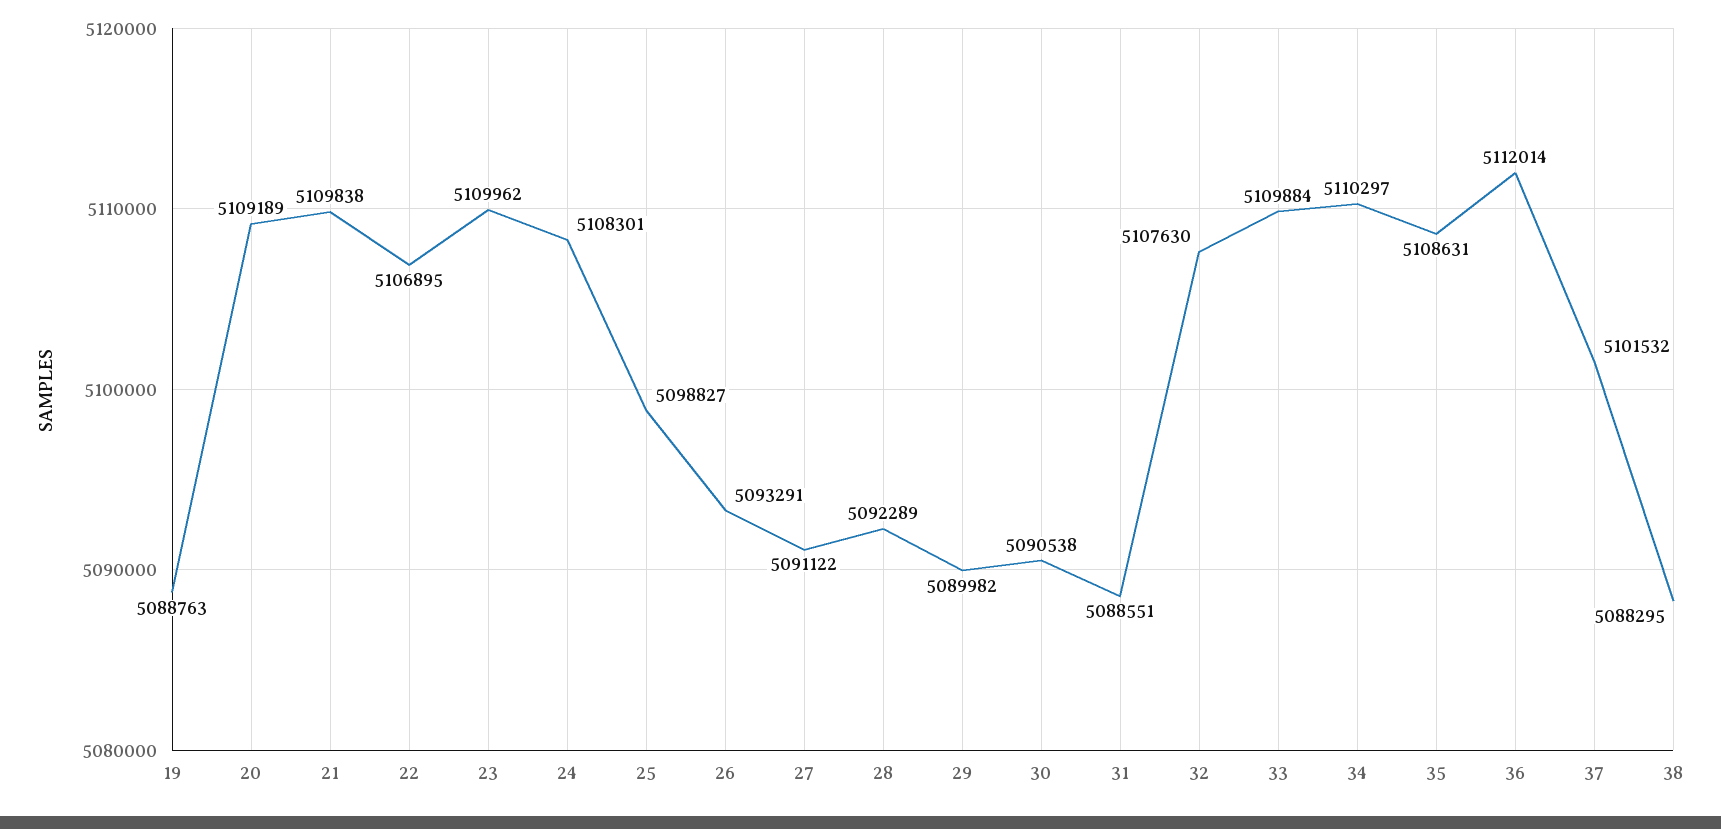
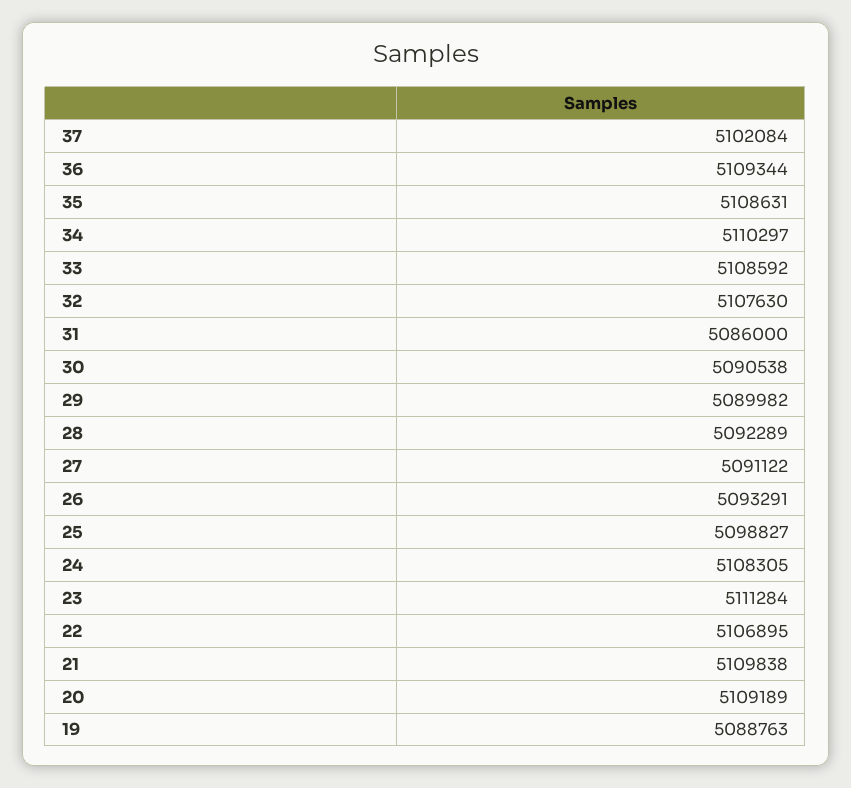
  {
    "19": 5088763,
    "20": 5109189,
    "21": 5109838,
    "22": 5106895,
-   "23": 5109962,
+   "23": 5111284,
-   "24": 5108301,
+   "24": 5108305,
    "25": 5098827,
    "26": 5093291,
    "27": 5091122,
    "28": 5092289,
    "29": 5089982,
    "30": 5090538,
-   "31": 5088551,
+   "31": 5086000,
    "32": 5107630,
-   "33": 5109884,
+   "33": 5108592,
    "34": 5110297,
    "35": 5108631,
-   "36": 5112014,
+   "36": 5109344,
-   "37": 5101532,
+   "37": 5102084
-   "38": 5088295
  }

